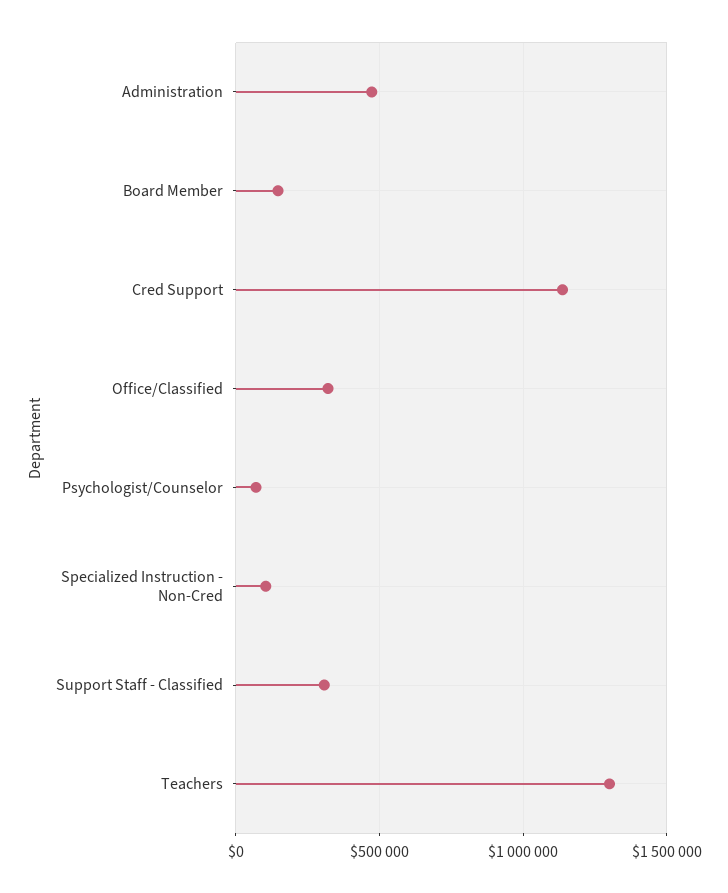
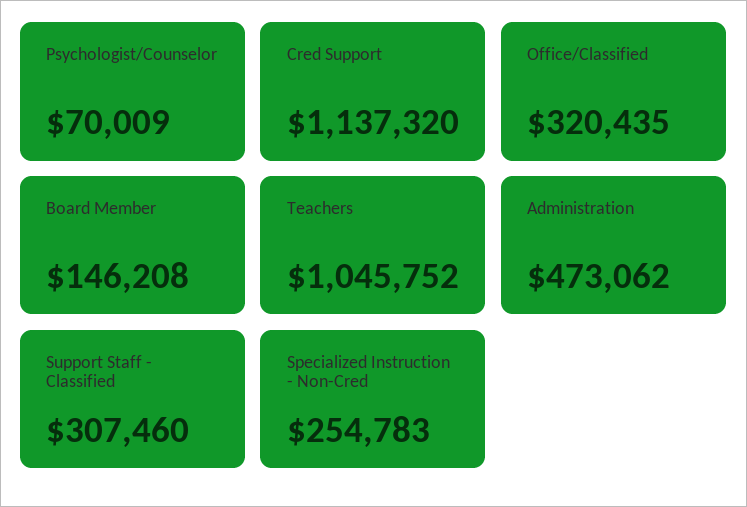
  {
    "Administration": 473062,
    "Board Member": 146208,
    "Cred Support": 1137320,
    "Office/Classified": 320435,
    "Psychologist/Counselor": 70009,
-   "Specialized Instruction - Non-Cred": 100000,
+   "Specialized Instruction - Non-Cred": 254783,
    "Support Staff - Classified": 307460,
-   "Teachers": 1300000
+   "Teachers": 1045752
  }

